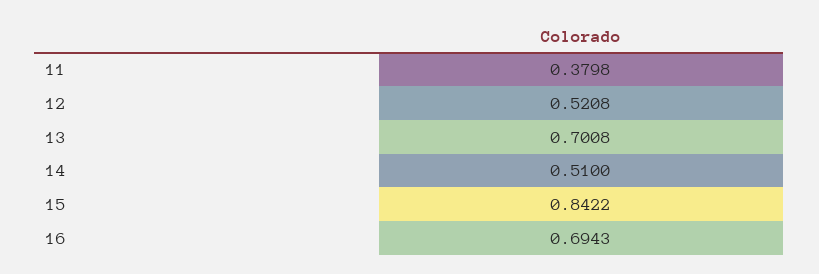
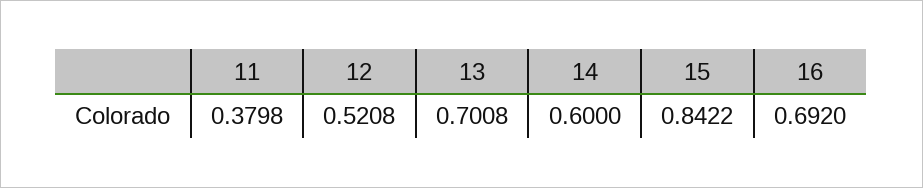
  {
    "11": 0.3798,
    "12": 0.5208,
    "13": 0.7008,
-   "14": 0.51,
+   "14": 0.6,
    "15": 0.8422,
-   "16": 0.6943
+   "16": 0.692
  }

